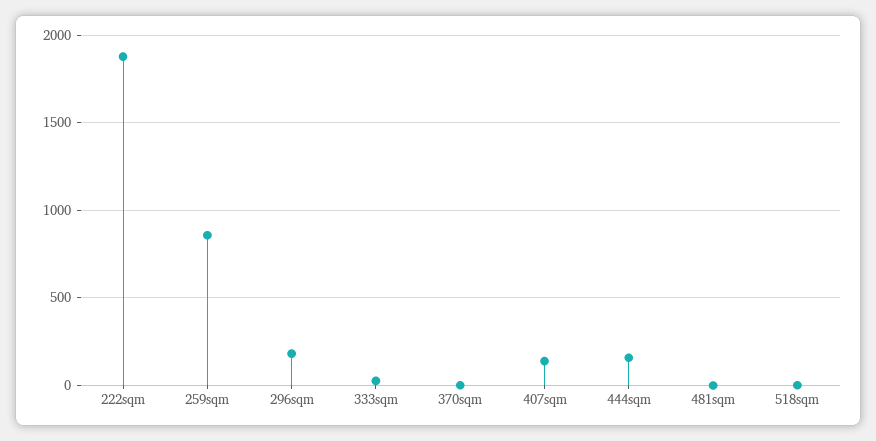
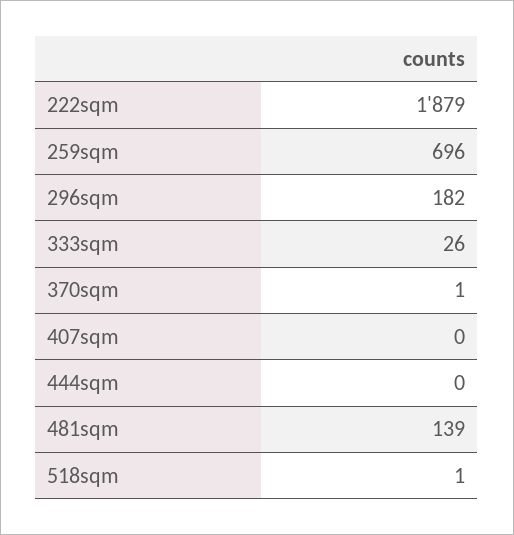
  {
    "222sqm": 1879,
-   "259sqm": 850,
+   "259sqm": 696,
    "296sqm": 182,
    "333sqm": 26,
    "370sqm": 1,
-   "407sqm": 150,
+   "407sqm": 0,
-   "444sqm": 150,
+   "444sqm": 0,
-   "481sqm": 0,
+   "481sqm": 139,
    "518sqm": 1
  }

